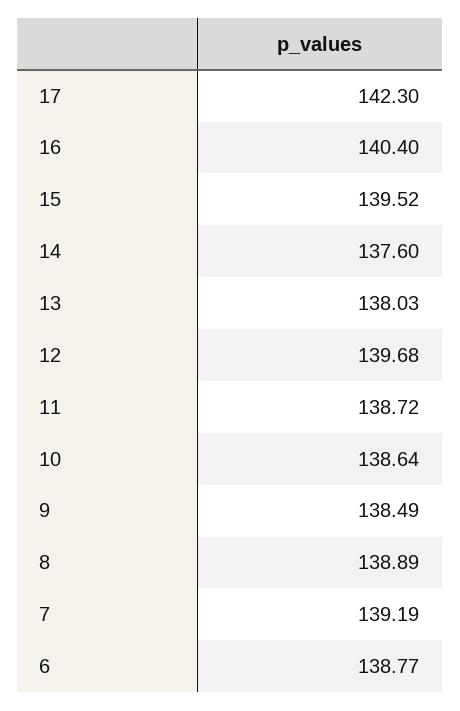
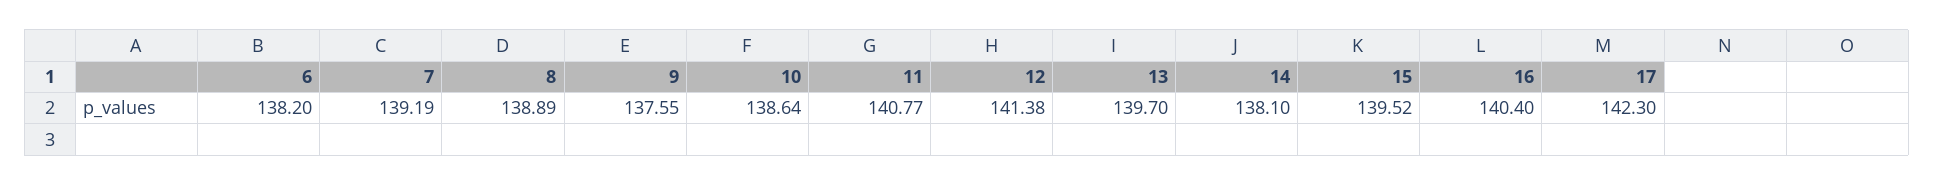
  {
    "17": 142.3,
    "16": 140.4,
    "15": 139.52,
-   "14": 137.6,
+   "14": 138.1,
-   "13": 138.03,
+   "13": 139.7,
-   "12": 139.68,
+   "12": 141.38,
-   "11": 138.72,
+   "11": 140.77,
    "10": 138.64,
-   "9": 138.49,
+   "9": 137.55,
    "8": 138.89,
    "7": 139.19,
-   "6": 138.77
+   "6": 138.2
  }

